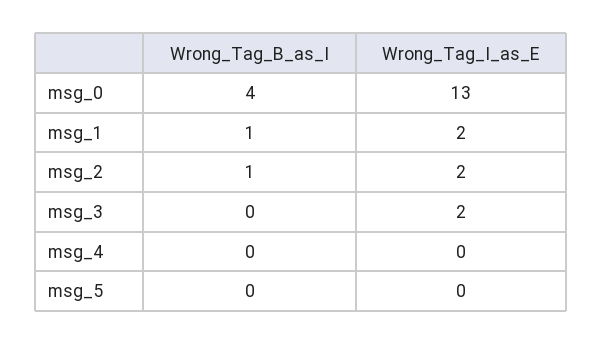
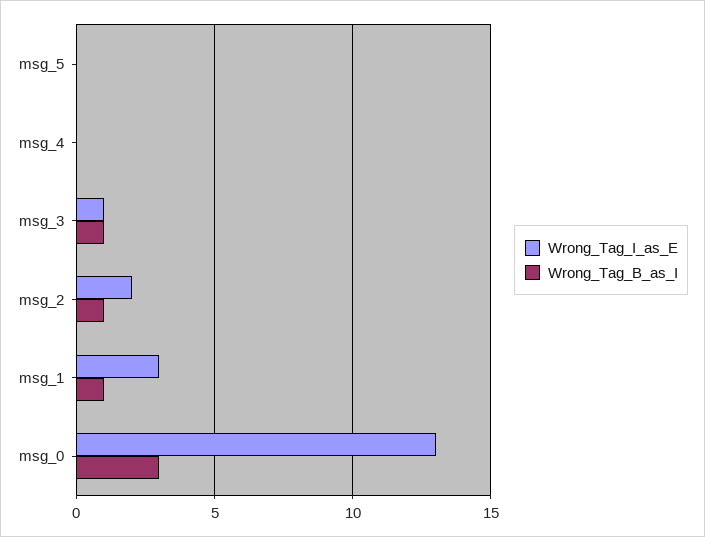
  {
    "Wrong_Tag_B_as_I": {
-     "msg_0": 4,
+     "msg_0": 3,
      "msg_1": 1,
      "msg_2": 1,
-     "msg_3": 0,
+     "msg_3": 1,
      "msg_4": 0,
      "msg_5": 0
    },
    "Wrong_Tag_I_as_E": {
      "msg_0": 13,
-     "msg_1": 2,
+     "msg_1": 3,
      "msg_2": 2,
-     "msg_3": 2,
+     "msg_3": 1,
      "msg_4": 0,
      "msg_5": 0
    }
  }

